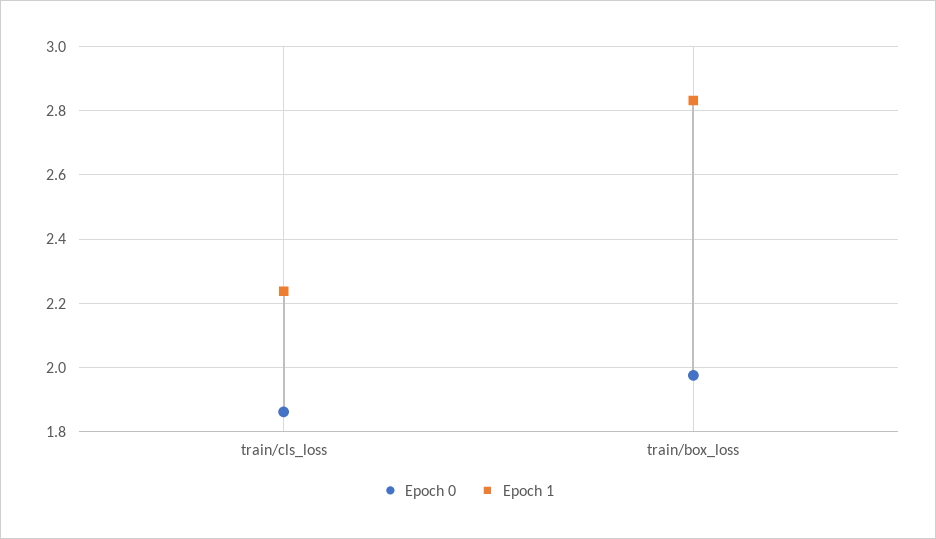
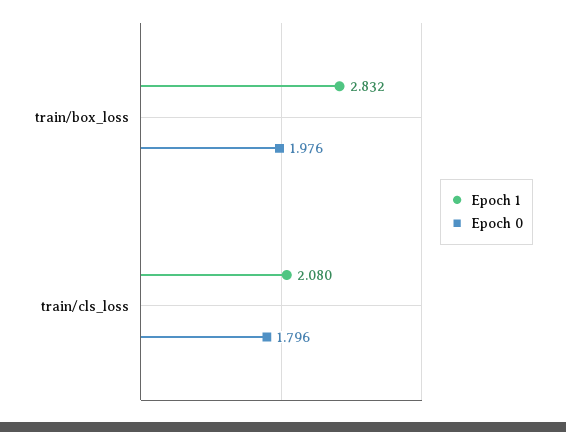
  {
    "Epoch 0": {
-     "train/cls_loss": 1.86,
+     "train/cls_loss": 1.796,
      "train/box_loss": 1.976
    },
    "Epoch 1": {
-     "train/cls_loss": 2.24,
+     "train/cls_loss": 2.08,
      "train/box_loss": 2.832
    }
  }

